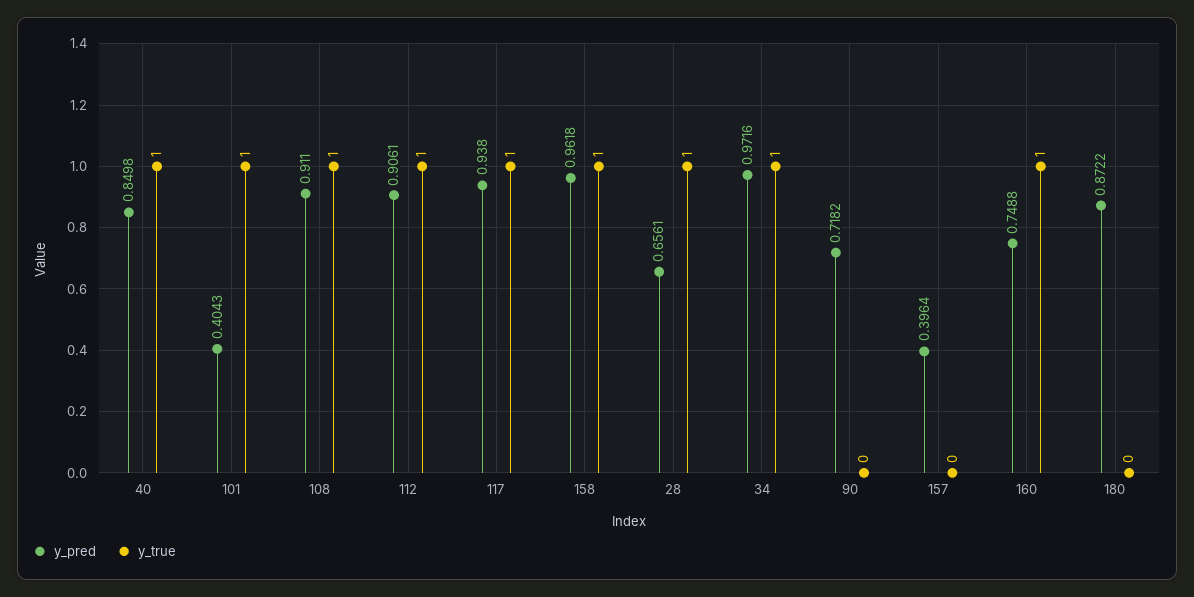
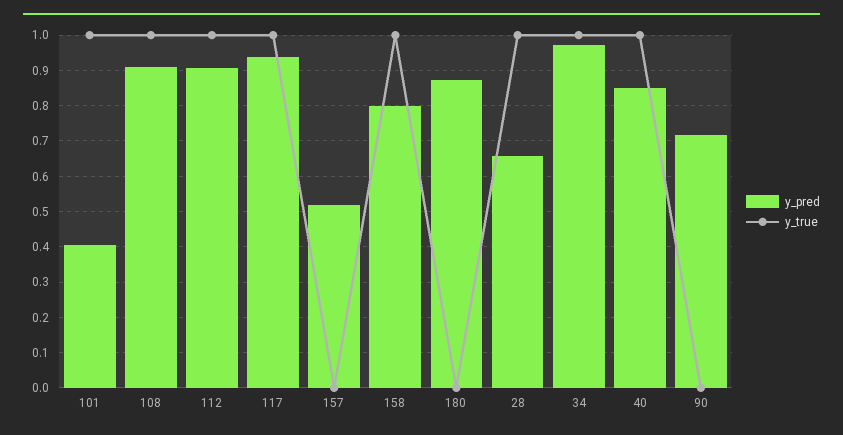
  {
    "y_pred": {
      "40": 0.8498,
      "101": 0.4043,
      "108": 0.911,
      "112": 0.9061,
      "117": 0.938,
-     "158": 0.9618,
+     "158": 0.8,
      "28": 0.6561,
      "34": 0.9716,
      "90": 0.7182,
-     "157": 0.3964,
+     "157": 0.52,
-     "160": 0.7488,
      "180": 0.8722
    },
    "y_true": {
      "40": 1,
      "101": 1,
      "108": 1,
      "112": 1,
      "117": 1,
      "158": 1,
      "28": 1,
      "34": 1,
      "90": 0,
      "157": 0,
-     "160": 1,
      "180": 0
    }
  }

